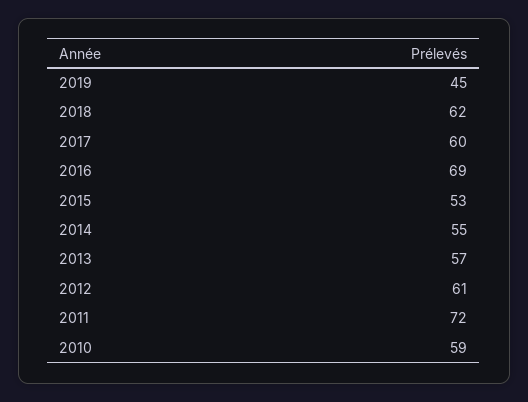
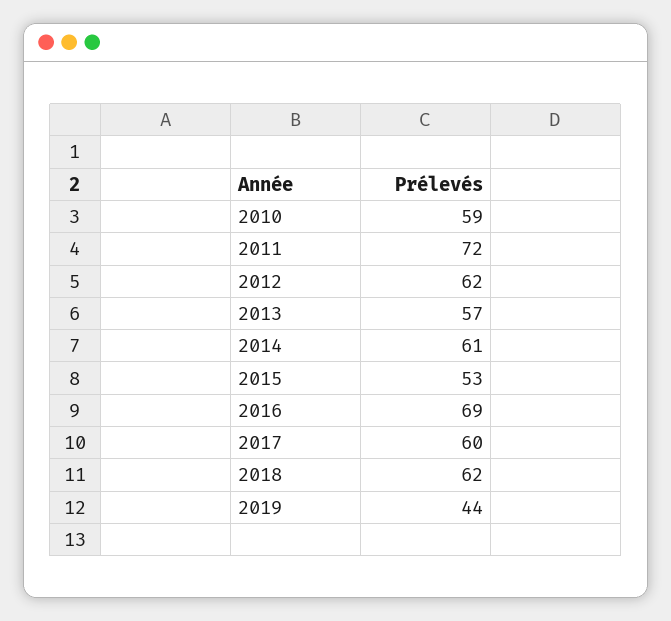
  {
-   "2019": 45,
+   "2019": 44,
    "2018": 62,
    "2017": 60,
    "2016": 69,
    "2015": 53,
-   "2014": 55,
+   "2014": 61,
    "2013": 57,
-   "2012": 61,
+   "2012": 62,
    "2011": 72,
    "2010": 59
  }

